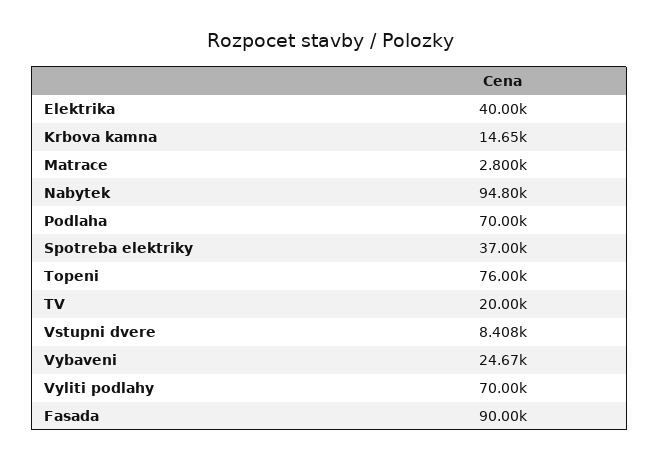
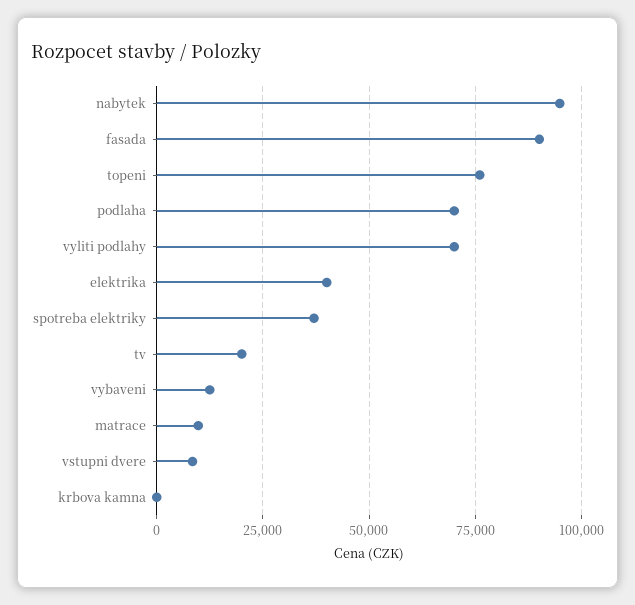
  {
    "Elektrika": 40000,
-   "Krbova kamna": 14650,
+   "Krbova kamna": 0,
-   "Matrace": 2800,
+   "Matrace": 10000,
    "Nabytek": 94800,
    "Podlaha": 70000,
    "Spotreba elektriky": 37000,
    "Topeni": 76000,
    "TV": 20000,
    "Vstupni dvere": 8408,
-   "Vybaveni": 24670,
+   "Vybaveni": 12500,
    "Vyliti podlahy": 70000,
    "Fasada": 90000
  }

